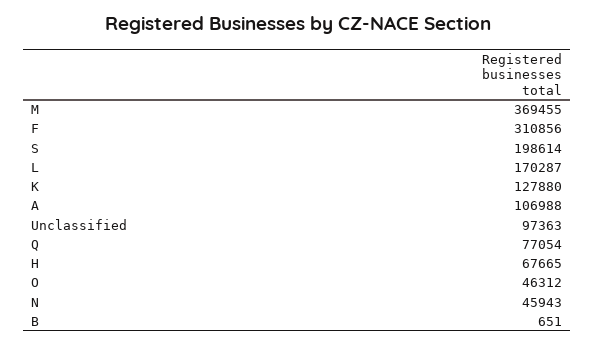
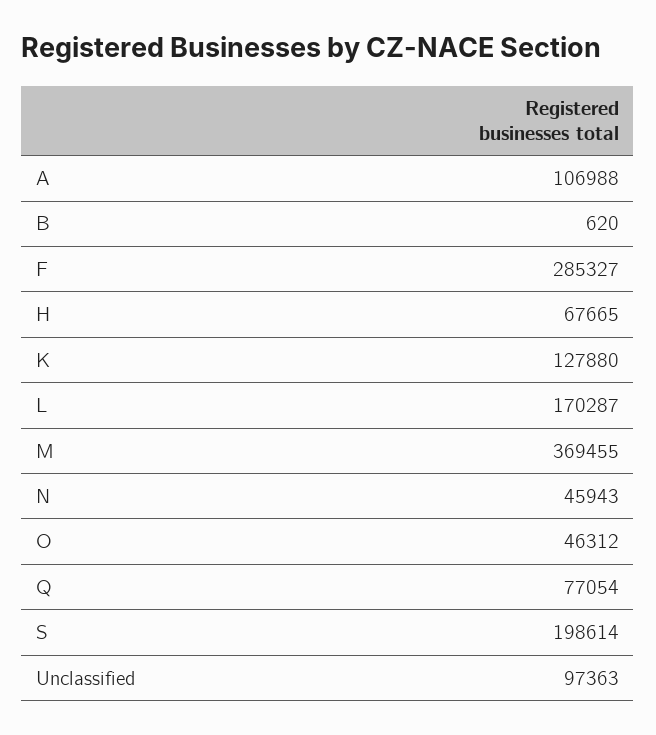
  {
    "M": 369455,
-   "F": 310856,
+   "F": 285327,
    "S": 198614,
    "L": 170287,
    "K": 127880,
    "A": 106988,
    "Unclassified": 97363,
    "Q": 77054,
    "H": 67665,
    "O": 46312,
    "N": 45943,
-   "B": 651
+   "B": 620
  }

